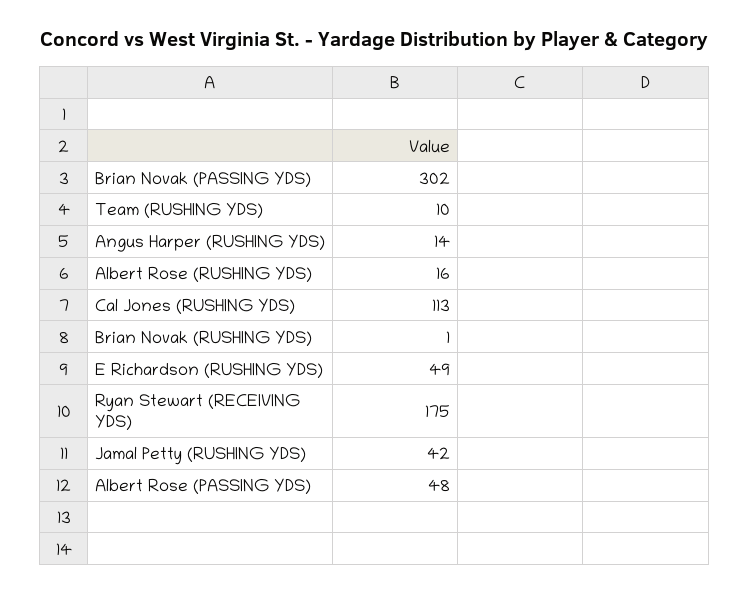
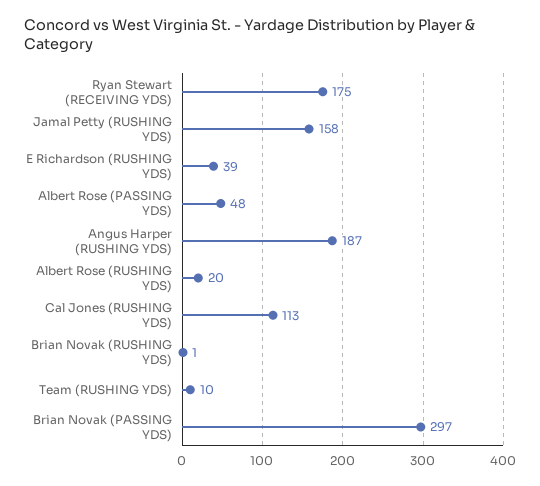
  {
-   "Brian Novak (PASSING YDS)": 302,
+   "Brian Novak (PASSING YDS)": 297,
    "Team (RUSHING YDS)": 10,
-   "Angus Harper (RUSHING YDS)": 14,
+   "Angus Harper (RUSHING YDS)": 187,
-   "Albert Rose (RUSHING YDS)": 16,
+   "Albert Rose (RUSHING YDS)": 20,
    "Cal Jones (RUSHING YDS)": 113,
    "Brian Novak (RUSHING YDS)": 1,
-   "E Richardson (RUSHING YDS)": 49,
+   "E Richardson (RUSHING YDS)": 39,
    "Ryan Stewart (RECEIVING YDS)": 175,
-   "Jamal Petty (RUSHING YDS)": 42,
+   "Jamal Petty (RUSHING YDS)": 158,
    "Albert Rose (PASSING YDS)": 48
  }

